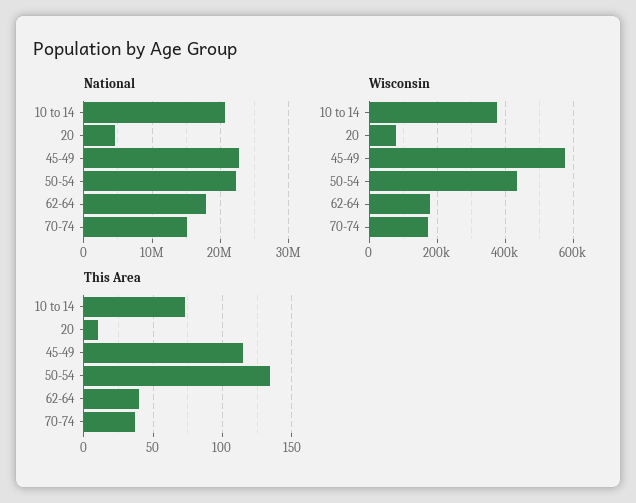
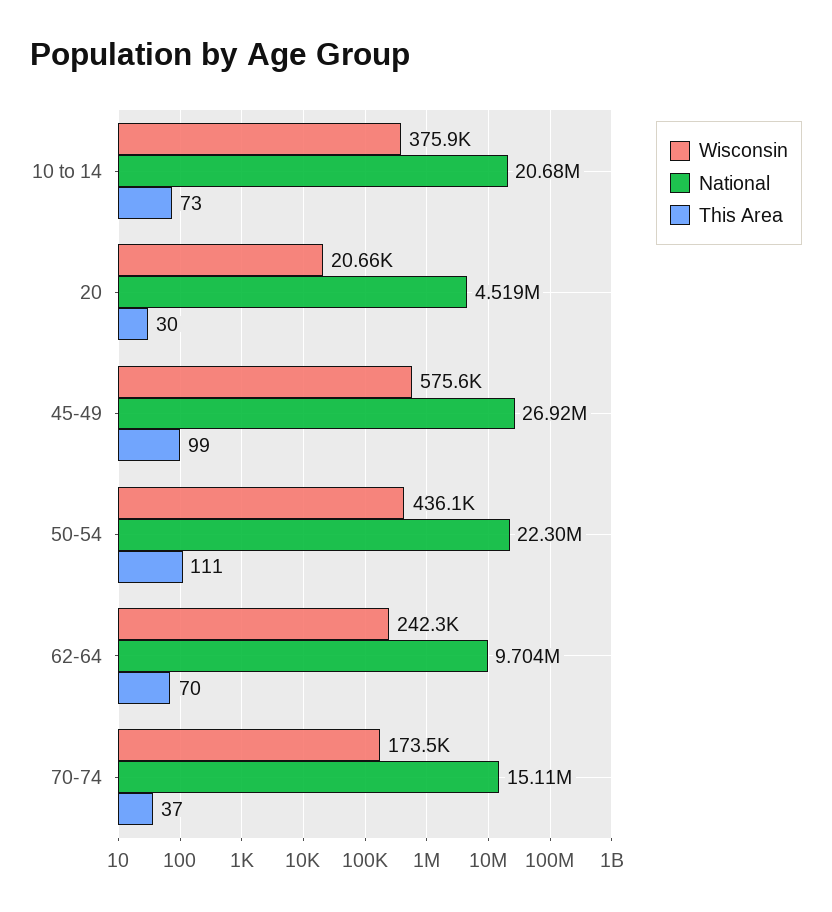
  {
    "National": {
      "10 to 14": 20680000,
      "20": 4519000,
-     "45-49": 23000000,
+     "45-49": 26920000,
      "50-54": 22300000,
-     "62-64": 18000000,
+     "62-64": 9704000,
      "70-74": 15110000
    },
    "Wisconsin": {
      "10 to 14": 375900,
-     "20": 80000,
+     "20": 20660,
      "45-49": 575600,
      "50-54": 436100,
-     "62-64": 180000,
+     "62-64": 242300,
      "70-74": 173500
    },
    "This Area": {
      "10 to 14": 73,
-     "20": 10,
+     "20": 30,
-     "45-49": 115,
+     "45-49": 99,
-     "50-54": 135,
+     "50-54": 111,
-     "62-64": 40,
+     "62-64": 70,
      "70-74": 37
    }
  }

